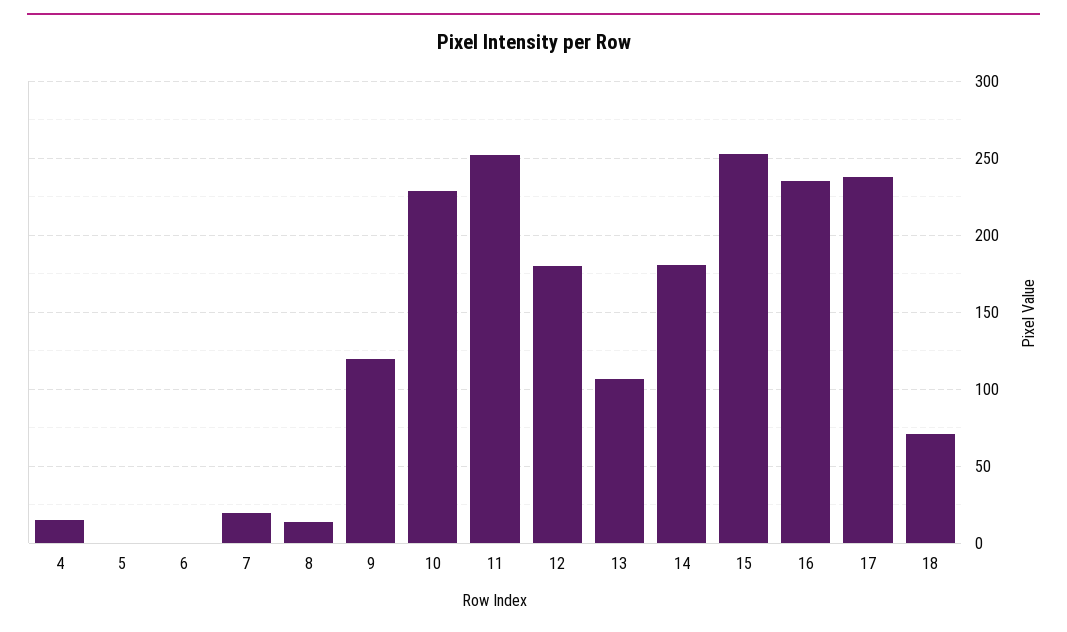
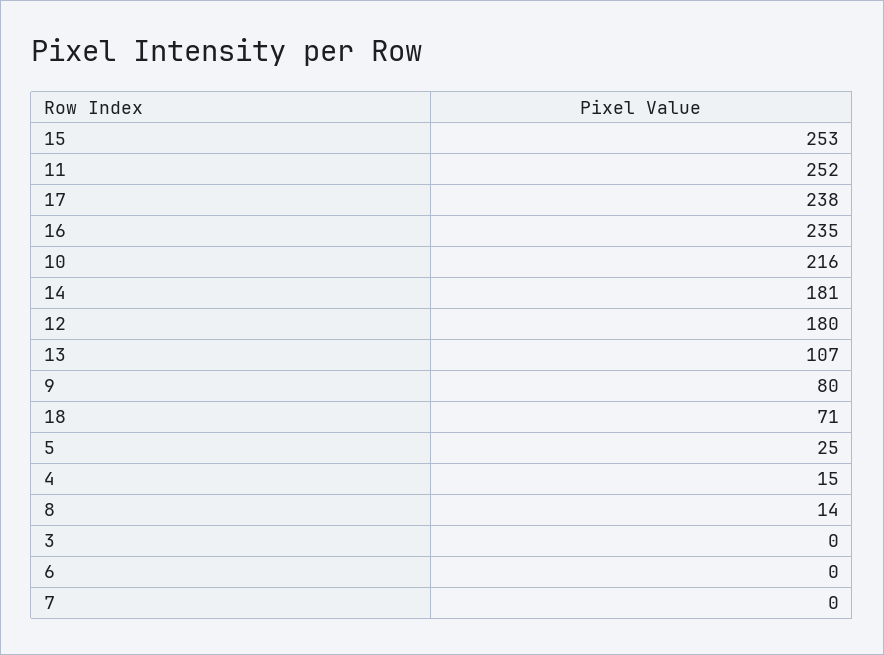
  {
    "4": 15,
-   "5": 0,
+   "5": 25,
    "6": 0,
-   "7": 20,
+   "7": 0,
    "8": 14,
-   "9": 120,
+   "9": 80,
-   "10": 230,
+   "10": 216,
    "11": 252,
    "12": 180,
    "13": 107,
    "14": 181,
    "15": 253,
    "16": 235,
    "17": 238,
-   "18": 71
+   "18": 71,
+   "3": 0
  }

